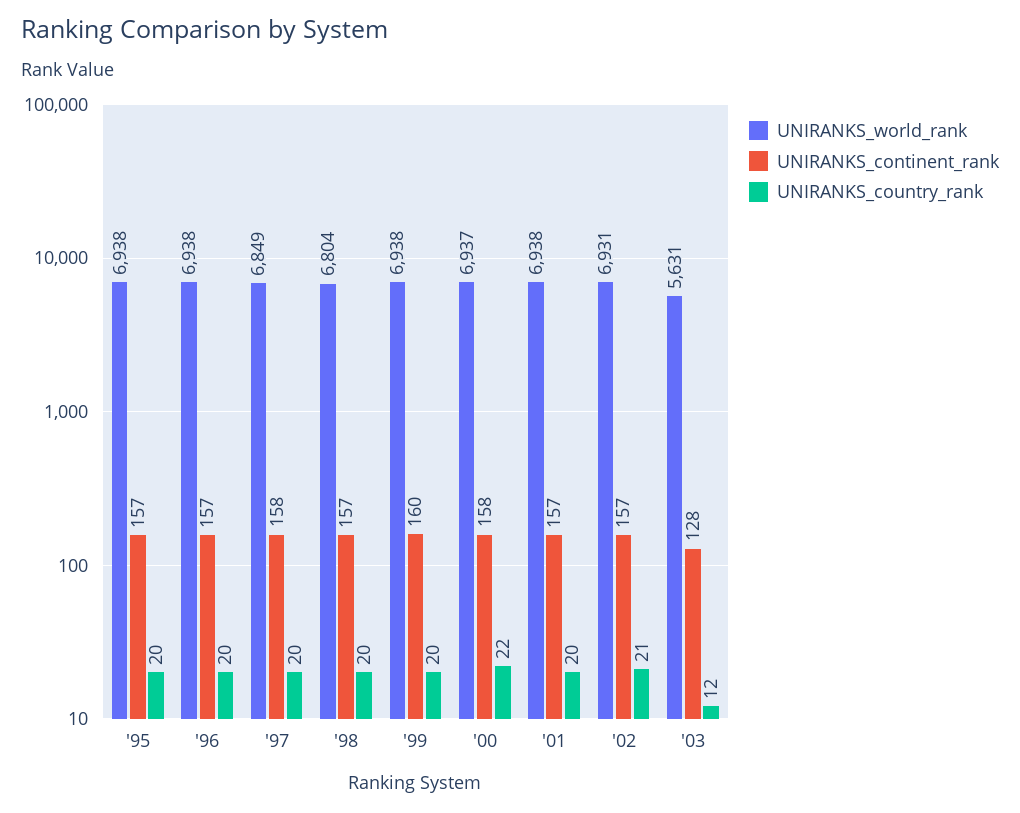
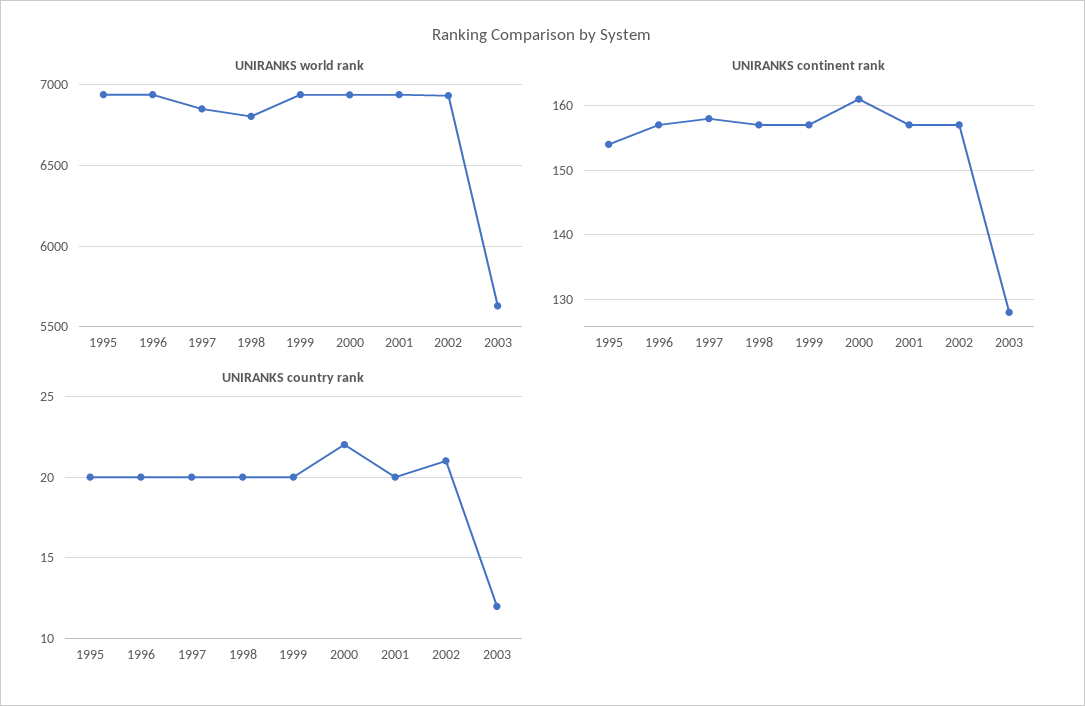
  {
    "UNIRANKS_world_rank": {
      "'95": 6938,
      "'96": 6938,
      "'97": 6849,
      "'98": 6804,
      "'99": 6938,
      "'00": 6937,
      "'01": 6938,
      "'02": 6931,
      "'03": 5631
    },
    "UNIRANKS_continent_rank": {
-     "'95": 157,
+     "'95": 154,
      "'96": 157,
      "'97": 158,
      "'98": 157,
-     "'99": 160,
+     "'99": 157,
-     "'00": 158,
+     "'00": 161,
      "'01": 157,
      "'02": 157,
      "'03": 128
    },
    "UNIRANKS_country_rank": {
      "'95": 20,
      "'96": 20,
      "'97": 20,
      "'98": 20,
      "'99": 20,
      "'00": 22,
      "'01": 20,
      "'02": 21,
      "'03": 12
    }
  }

